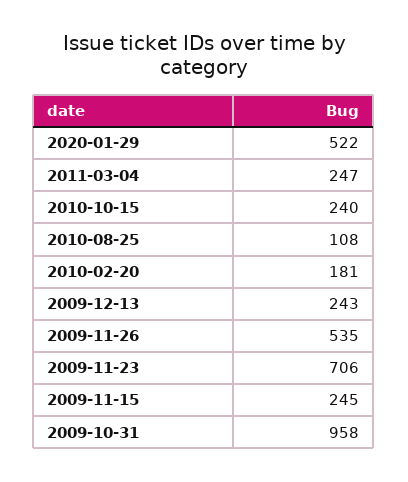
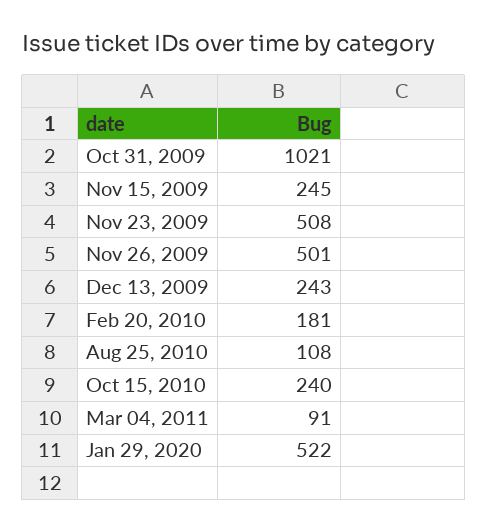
  {
    "2020-01-29": 522,
-   "2011-03-04": 247,
+   "2011-03-04": 91,
    "2010-10-15": 240,
    "2010-08-25": 108,
    "2010-02-20": 181,
    "2009-12-13": 243,
-   "2009-11-26": 535,
+   "2009-11-26": 501,
-   "2009-11-23": 706,
+   "2009-11-23": 508,
    "2009-11-15": 245,
-   "2009-10-31": 958
+   "2009-10-31": 1021
  }

